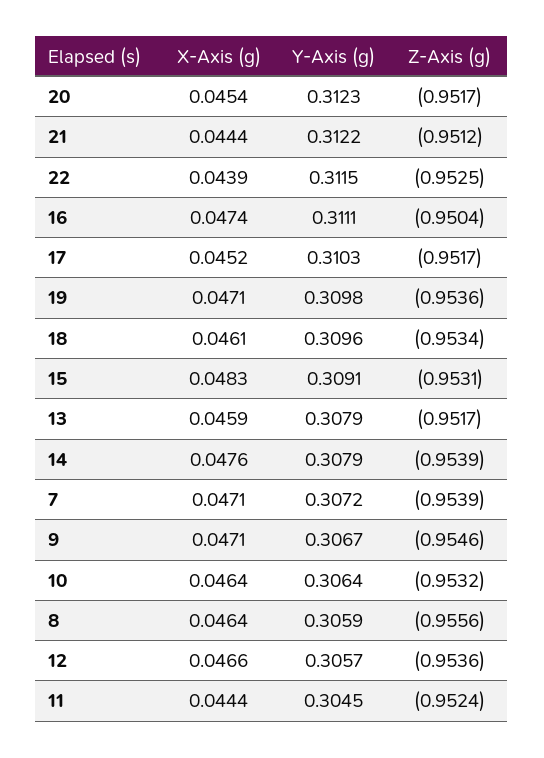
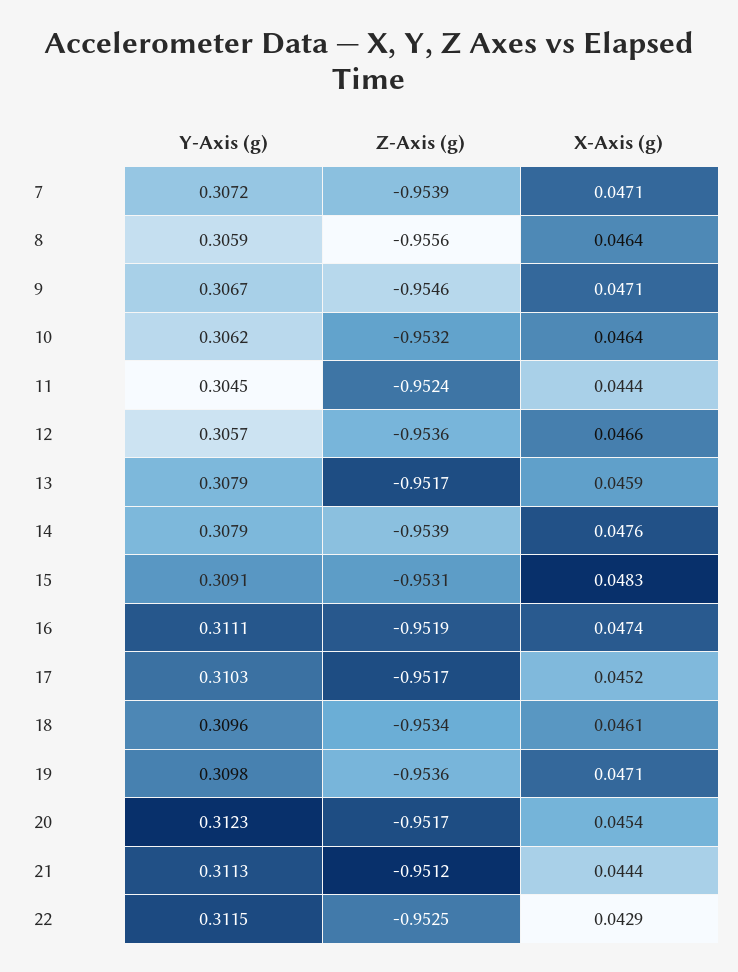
  {
    "X-Axis (g)": {
      "20": 0.0454,
      "21": 0.0444,
-     "22": 0.0439,
+     "22": 0.0429,
      "16": 0.0474,
      "17": 0.0452,
      "19": 0.0471,
      "18": 0.0461,
      "15": 0.0483,
      "13": 0.0459,
      "14": 0.0476,
      "7": 0.0471,
      "9": 0.0471,
      "10": 0.0464,
      "8": 0.0464,
      "12": 0.0466,
      "11": 0.0444
    },
    "Y-Axis (g)": {
      "20": 0.3123,
-     "21": 0.3122,
+     "21": 0.3113,
      "22": 0.3115,
      "16": 0.3111,
      "17": 0.3103,
      "19": 0.3098,
      "18": 0.3096,
      "15": 0.3091,
      "13": 0.3079,
      "14": 0.3079,
      "7": 0.3072,
      "9": 0.3067,
-     "10": 0.3064,
+     "10": 0.3062,
      "8": 0.3059,
      "12": 0.3057,
      "11": 0.3045
    },
    "Z-Axis (g)": {
      "20": -0.9517,
      "21": -0.9512,
      "22": -0.9525,
-     "16": -0.9504,
+     "16": -0.9519,
      "17": -0.9517,
      "19": -0.9536,
      "18": -0.9534,
      "15": -0.9531,
      "13": -0.9517,
      "14": -0.9539,
      "7": -0.9539,
      "9": -0.9546,
      "10": -0.9532,
      "8": -0.9556,
      "12": -0.9536,
      "11": -0.9524
    }
  }

